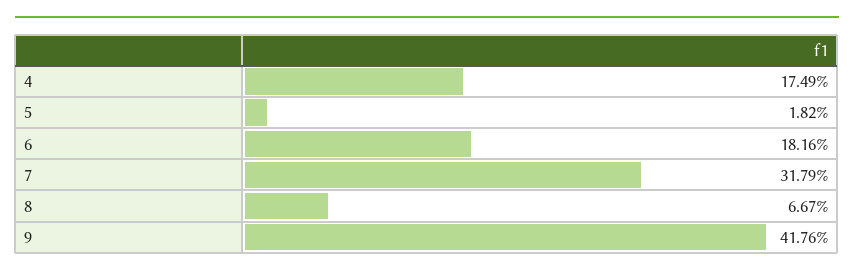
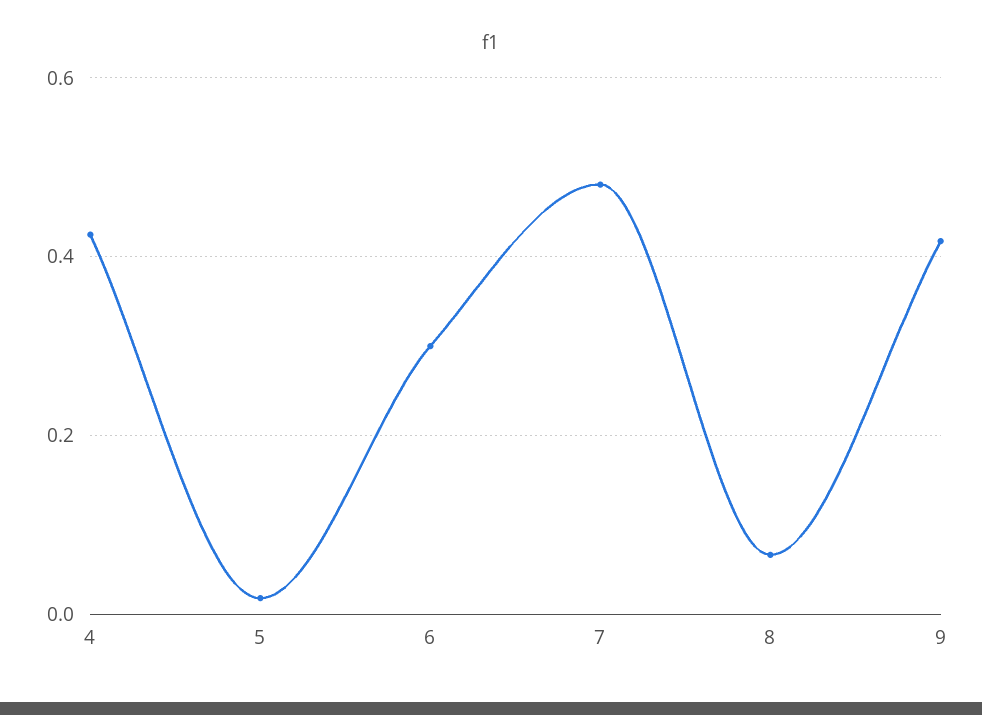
  {
-   "4": 0.1749,
+   "4": 0.42,
    "5": 0.0182,
-   "6": 0.1816,
+   "6": 0.3,
-   "7": 0.3179,
+   "7": 0.48,
    "8": 0.0667,
    "9": 0.4176
  }

